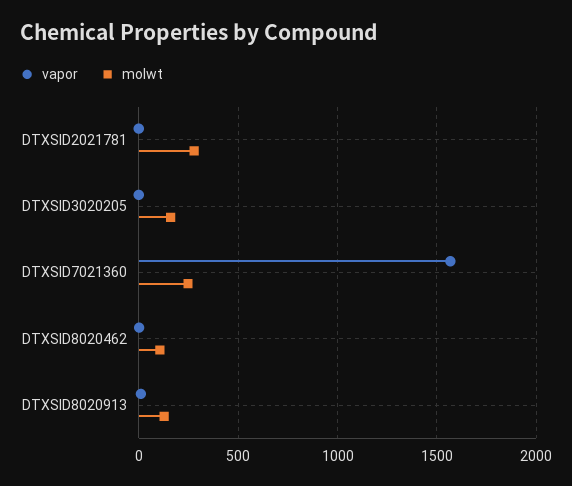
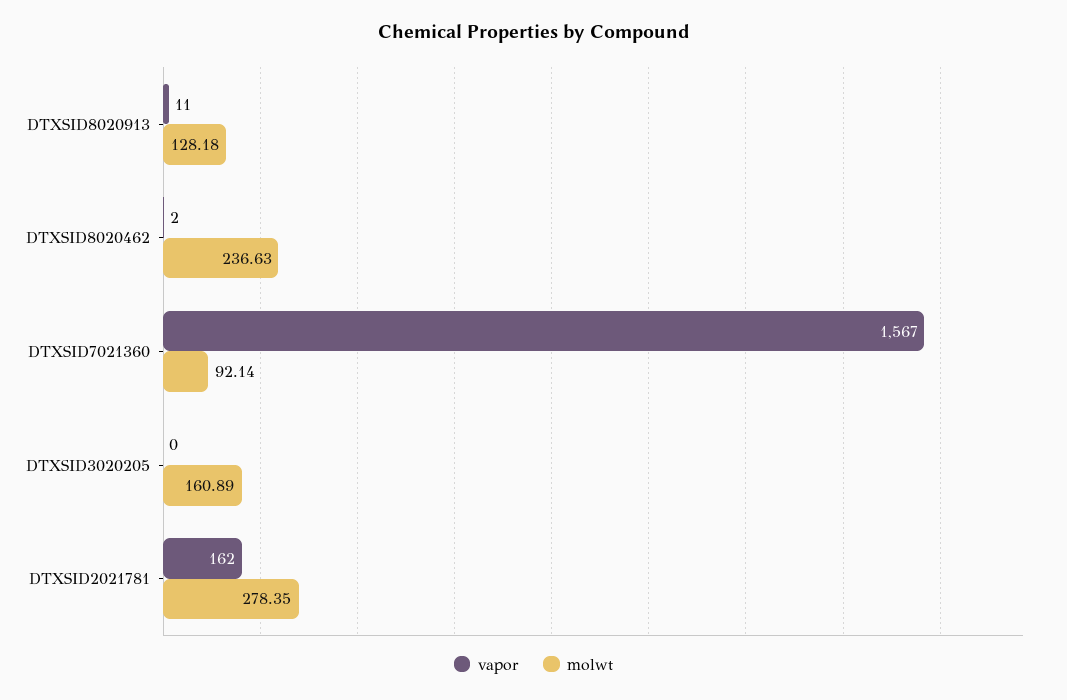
  {
    "vapor": {
-     "DTXSID2021781": 0,
+     "DTXSID2021781": 162,
      "DTXSID3020205": 0,
      "DTXSID7021360": 1567,
      "DTXSID8020462": 2,
      "DTXSID8020913": 11
    },
    "molwt": {
      "DTXSID2021781": 278.35,
      "DTXSID3020205": 160.89,
-     "DTXSID7021360": 250,
+     "DTXSID7021360": 92.14,
-     "DTXSID8020462": 100,
+     "DTXSID8020462": 236.63,
      "DTXSID8020913": 128.18
    }
  }

